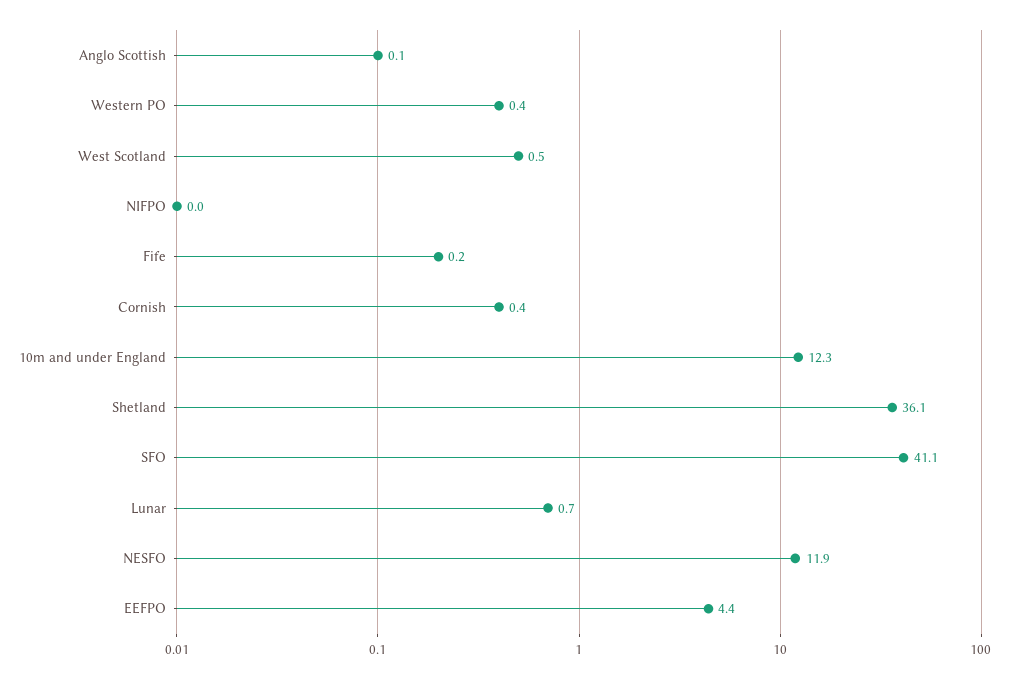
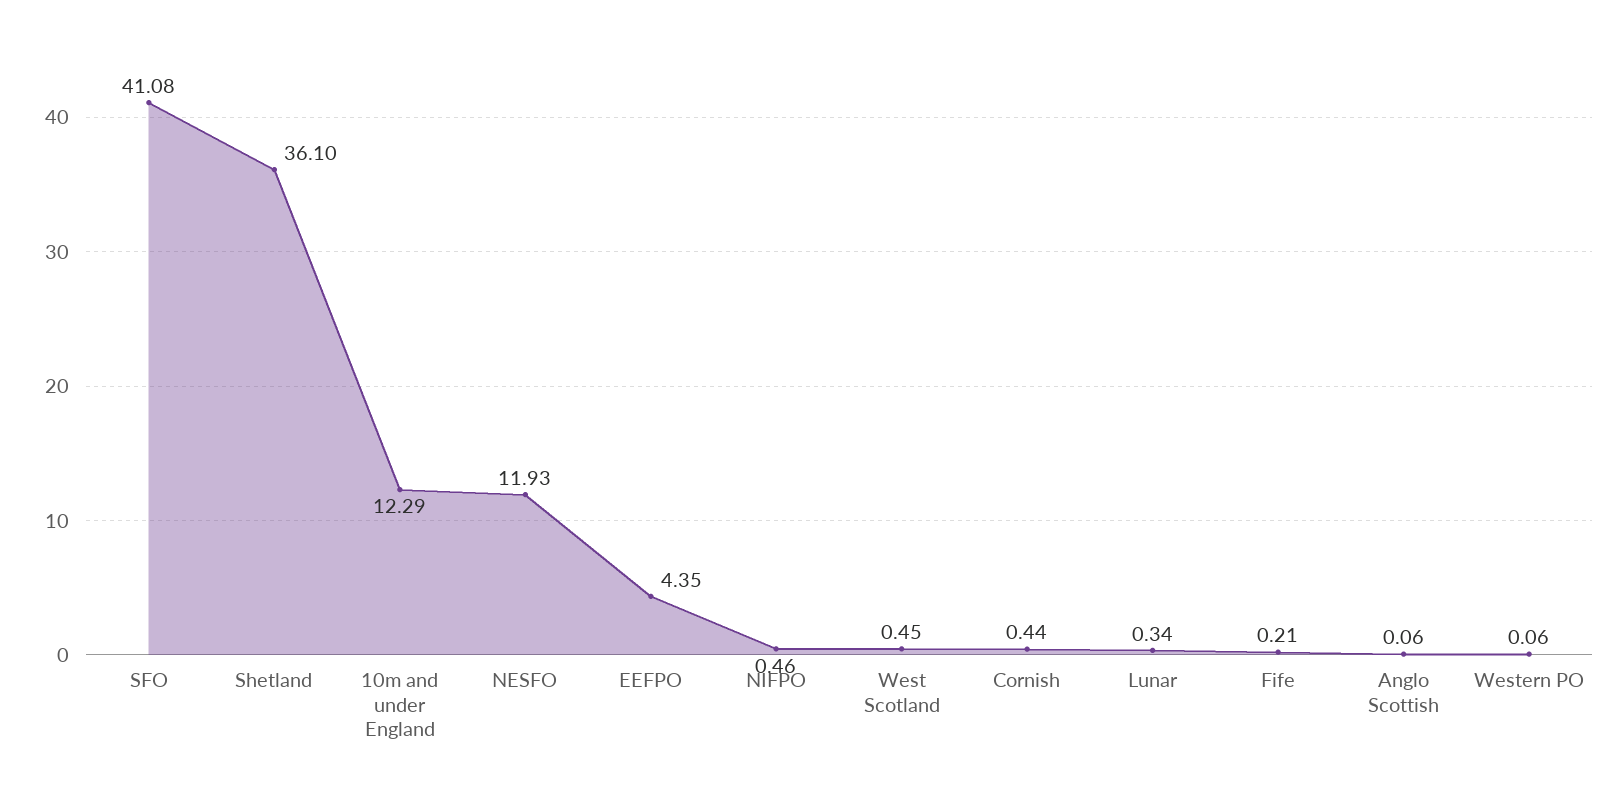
  {
    "Anglo Scottish": 0.06,
-   "Western PO": 0.4,
+   "Western PO": 0.06,
    "West Scotland": 0.45,
-   "NIFPO": 0,
+   "NIFPO": 0.46,
    "Fife": 0.21,
    "Cornish": 0.44,
    "10m and under England": 12.29,
    "Shetland": 36.1,
    "SFO": 41.08,
-   "Lunar": 0.7,
+   "Lunar": 0.34,
    "NESFO": 11.93,
    "EEFPO": 4.35
  }

